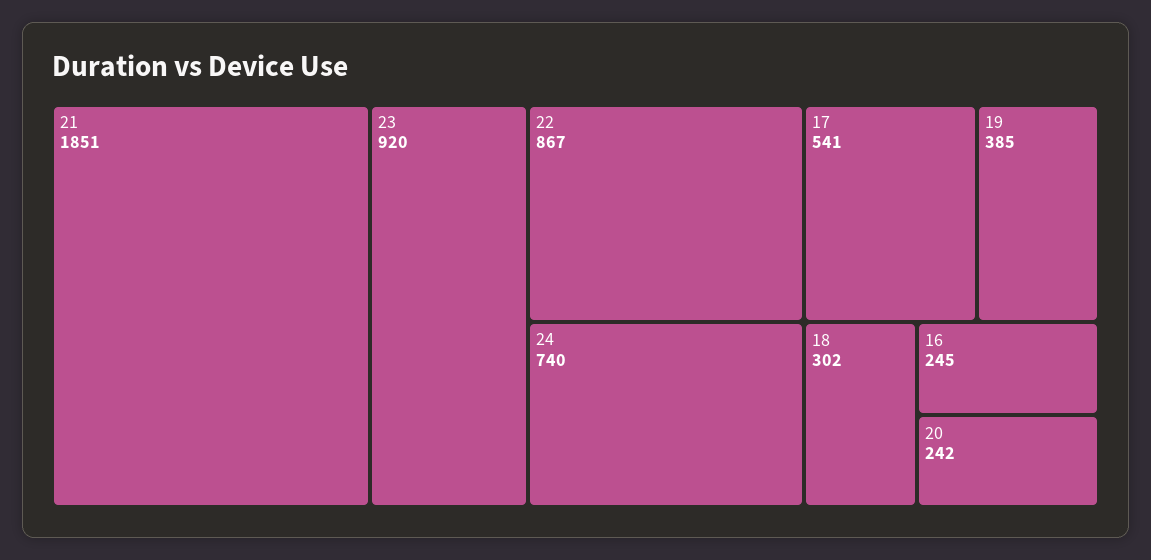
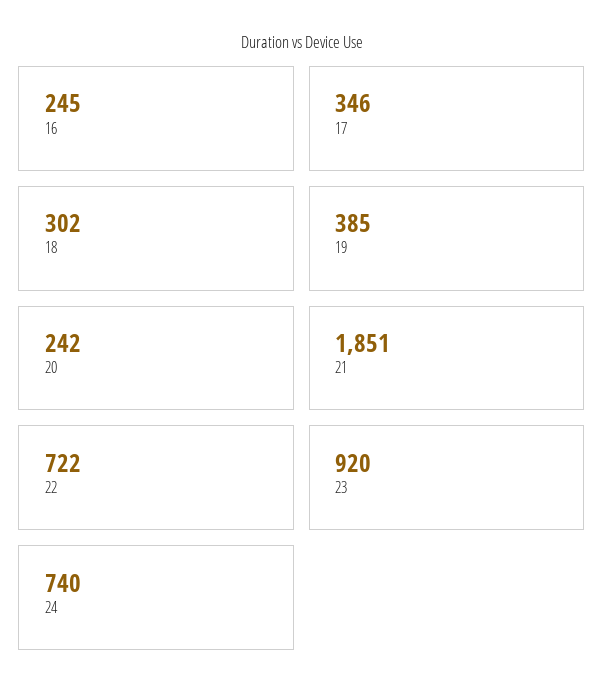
  {
    "21": 1851,
    "23": 920,
-   "22": 867,
+   "22": 722,
    "24": 740,
-   "17": 541,
+   "17": 346,
    "19": 385,
    "18": 302,
    "16": 245,
    "20": 242
  }

